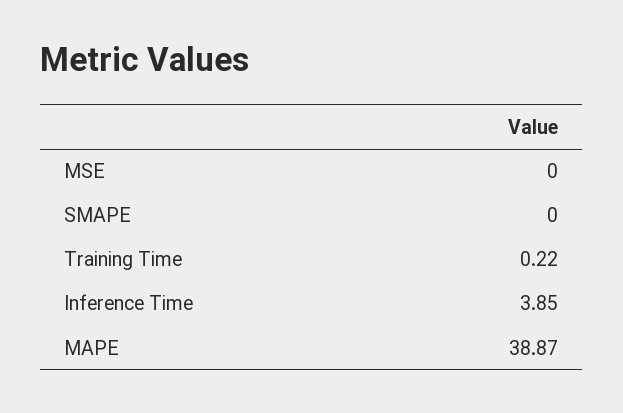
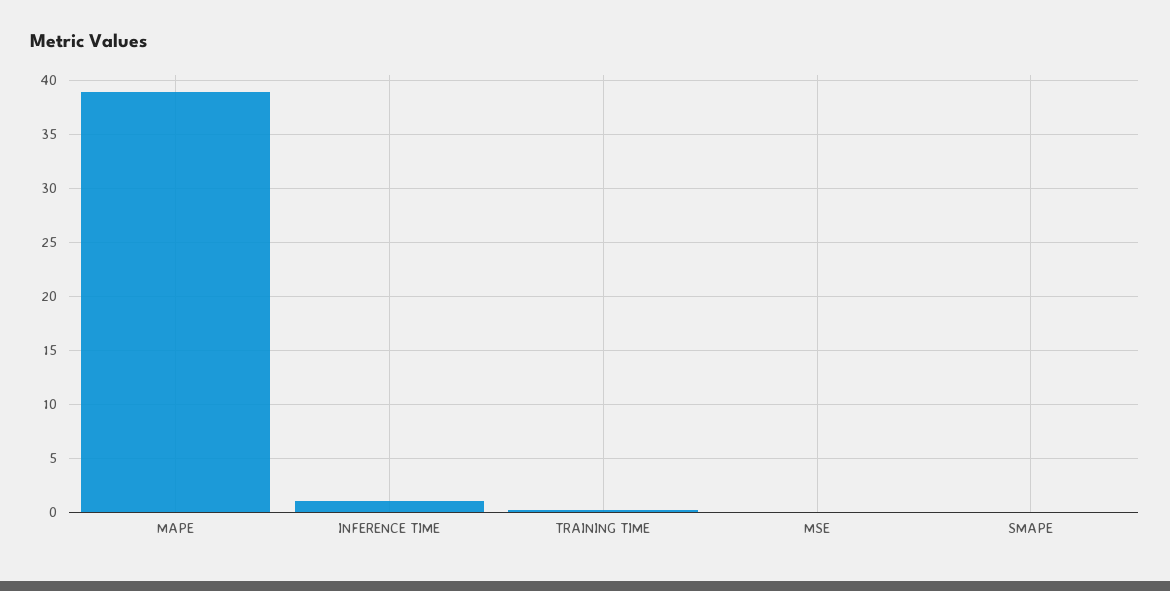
  {
    "MSE": 0,
    "SMAPE": 0,
    "Training Time": 0.22,
-   "Inference Time": 3.85,
+   "Inference Time": 1,
    "MAPE": 38.87
  }

